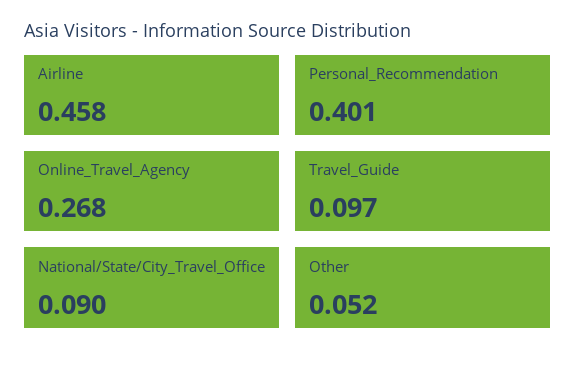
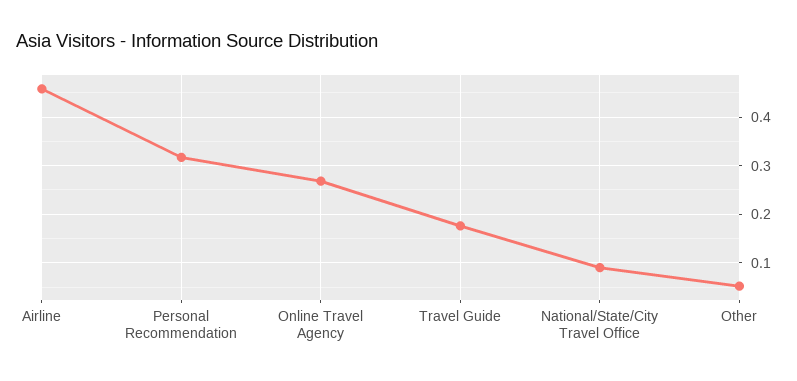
  {
    "Airline": 0.458,
-   "Personal_Recommendation": 0.401,
+   "Personal_Recommendation": 0.32,
    "Online_Travel_Agency": 0.268,
-   "Travel_Guide": 0.097,
+   "Travel_Guide": 0.18,
    "National/State/City_Travel_Office": 0.09,
    "Other": 0.052
  }

